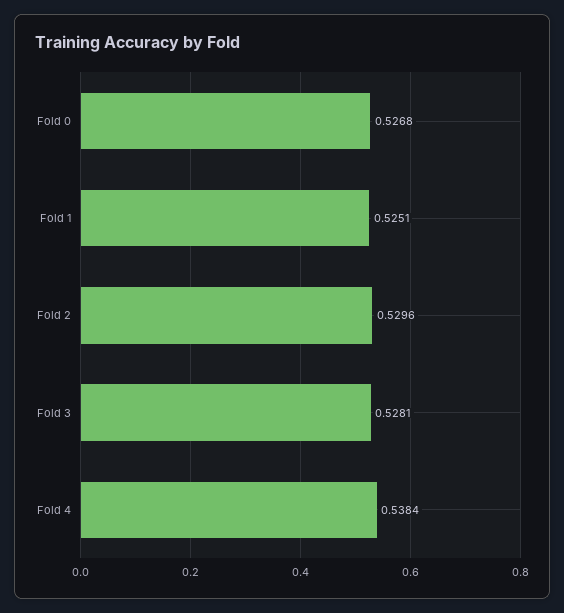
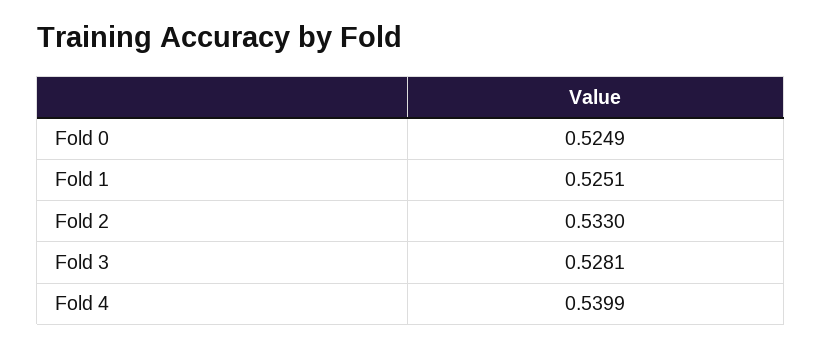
  {
-   "Fold 0": 0.5268,
+   "Fold 0": 0.5249,
    "Fold 1": 0.5251,
-   "Fold 2": 0.5296,
+   "Fold 2": 0.533,
    "Fold 3": 0.5281,
-   "Fold 4": 0.5384
+   "Fold 4": 0.5399
  }

